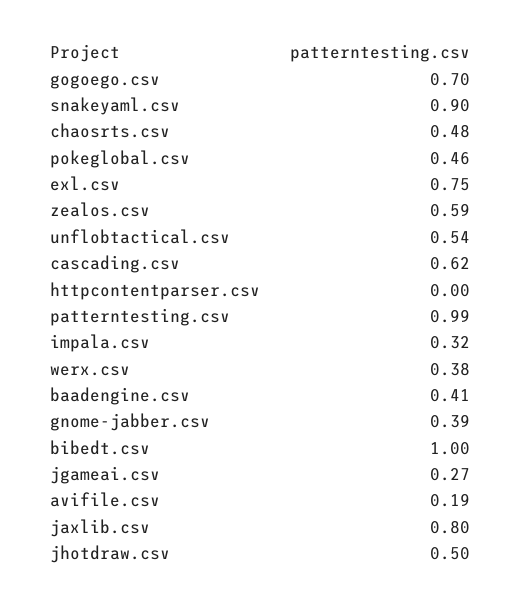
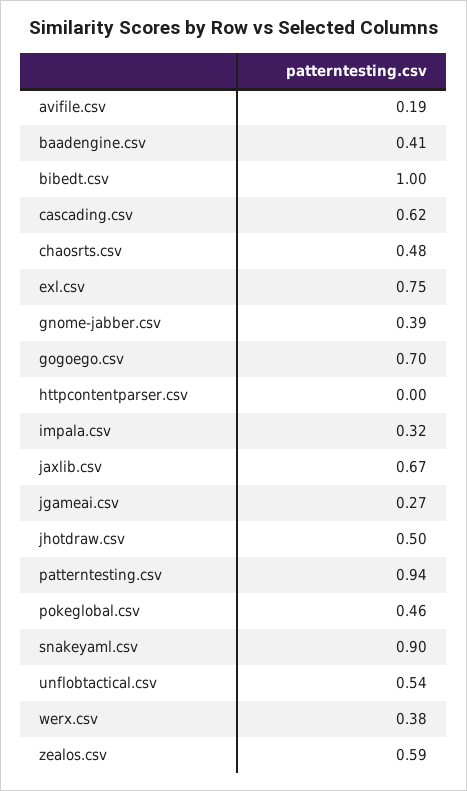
  {
    "gogoego.csv": 0.7,
    "snakeyaml.csv": 0.9,
    "chaosrts.csv": 0.48,
    "pokeglobal.csv": 0.46,
    "exl.csv": 0.75,
    "zealos.csv": 0.59,
    "unflobtactical.csv": 0.54,
    "cascading.csv": 0.62,
    "httpcontentparser.csv": 0,
-   "patterntesting.csv": 0.99,
+   "patterntesting.csv": 0.94,
    "impala.csv": 0.32,
    "werx.csv": 0.38,
    "baadengine.csv": 0.41,
    "gnome-jabber.csv": 0.39,
    "bibedt.csv": 1,
    "jgameai.csv": 0.27,
    "avifile.csv": 0.19,
-   "jaxlib.csv": 0.8,
+   "jaxlib.csv": 0.67,
    "jhotdraw.csv": 0.5
  }

